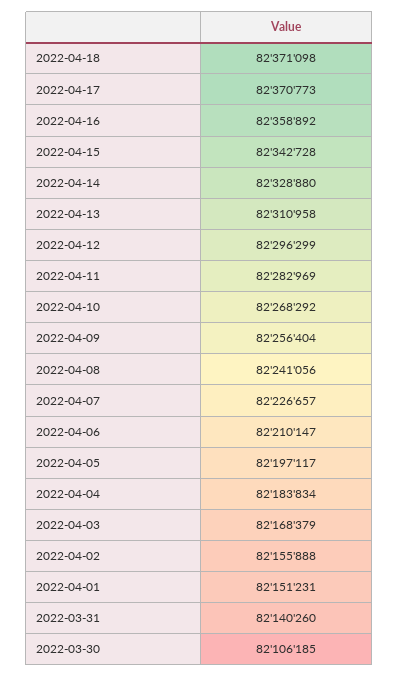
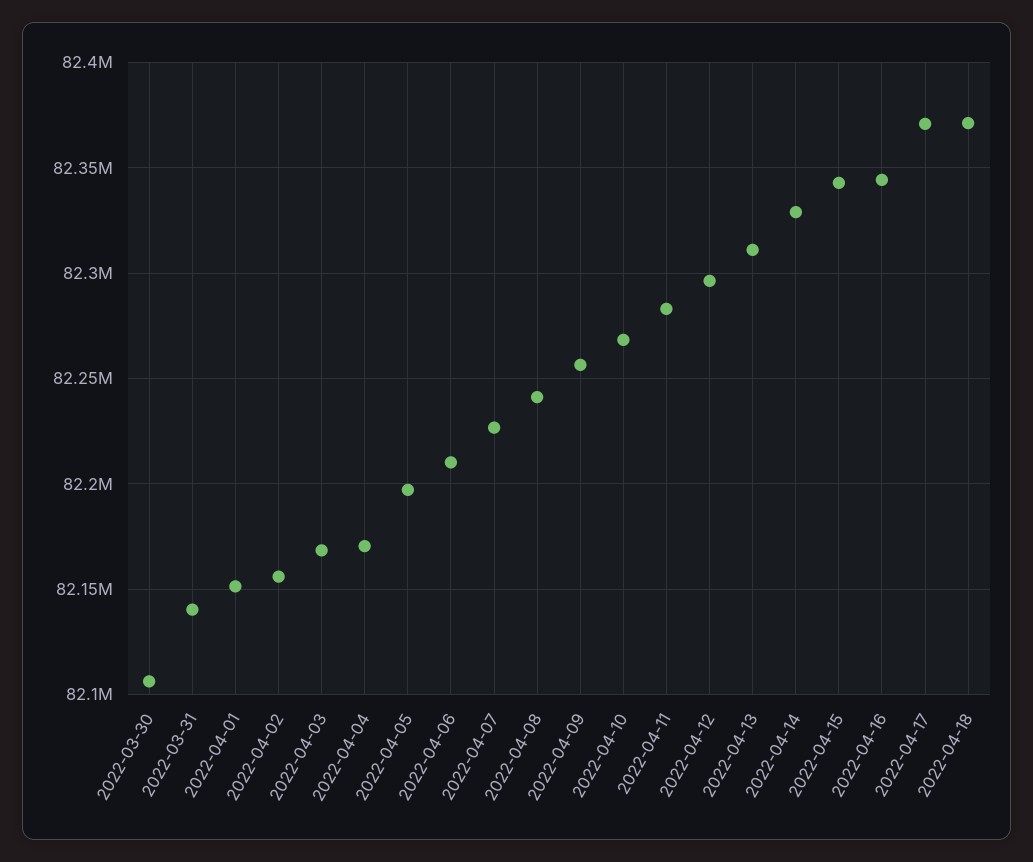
  {
    "2022-04-18": 82371098,
    "2022-04-17": 82370773,
-   "2022-04-16": 82358892,
+   "2022-04-16": 82345000,
    "2022-04-15": 82342728,
    "2022-04-14": 82328880,
    "2022-04-13": 82310958,
    "2022-04-12": 82296299,
    "2022-04-11": 82282969,
    "2022-04-10": 82268292,
    "2022-04-09": 82256404,
    "2022-04-08": 82241056,
    "2022-04-07": 82226657,
    "2022-04-06": 82210147,
    "2022-04-05": 82197117,
-   "2022-04-04": 82183834,
+   "2022-04-04": 82170000,
    "2022-04-03": 82168379,
    "2022-04-02": 82155888,
    "2022-04-01": 82151231,
    "2022-03-31": 82140260,
    "2022-03-30": 82106185
  }

